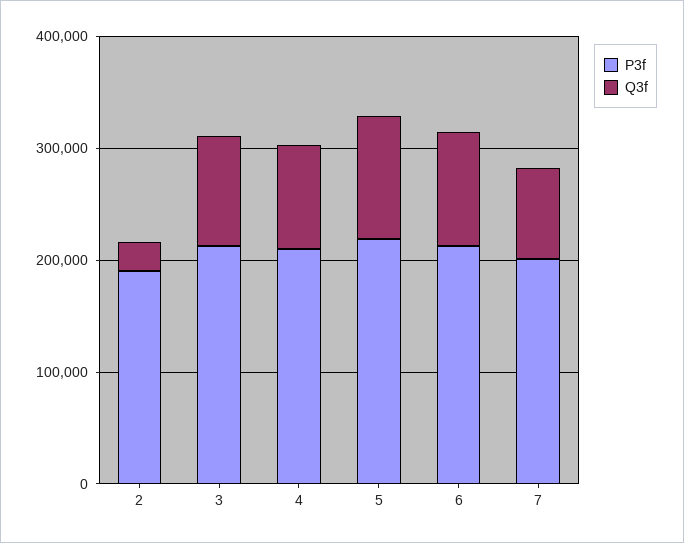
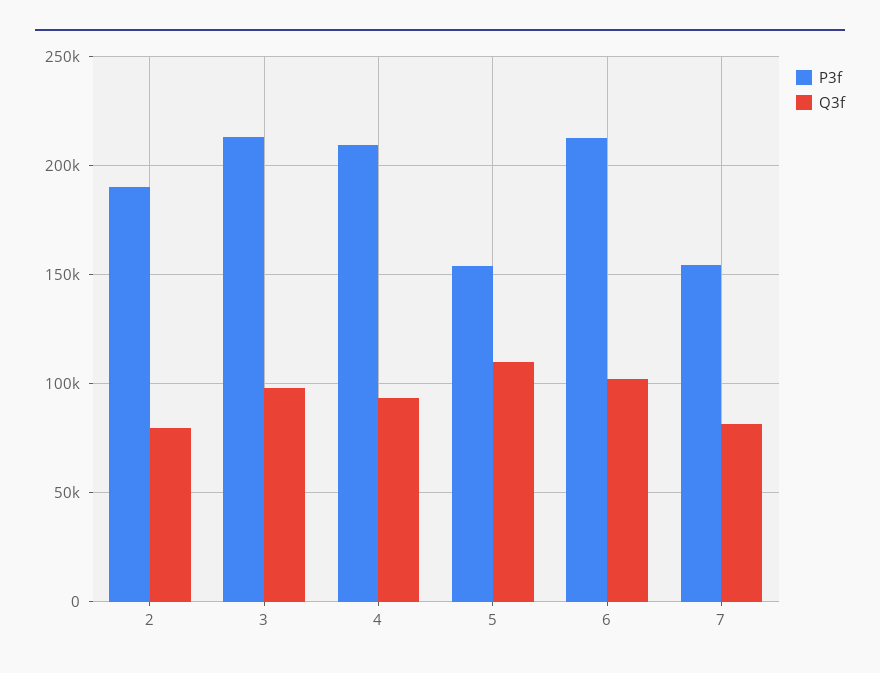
  {
    "P3f": {
      "2": 190000,
      "3": 215000,
      "4": 210000,
-     "5": 220000,
+     "5": 155000,
      "6": 215000,
-     "7": 200000
+     "7": 155000
    },
    "Q3f": {
-     "2": 20000,
+     "2": 80000,
      "3": 100000,
      "4": 95000,
      "5": 110000,
      "6": 100000,
      "7": 80000
    }
  }

